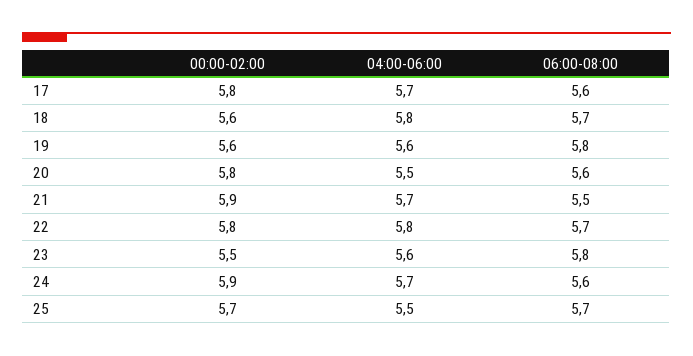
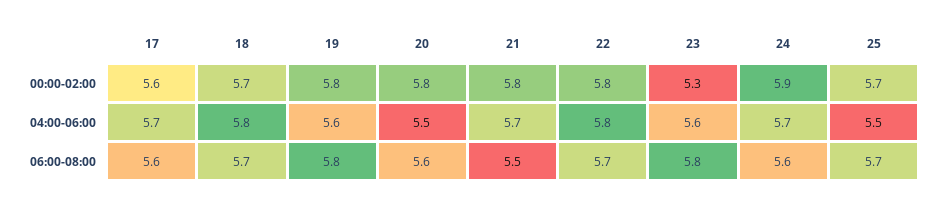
  {
    "00:00-02:00": {
-     "17": 5.8,
+     "17": 5.6,
-     "18": 5.6,
+     "18": 5.7,
-     "19": 5.6,
+     "19": 5.8,
      "20": 5.8,
-     "21": 5.9,
+     "21": 5.8,
      "22": 5.8,
-     "23": 5.5,
+     "23": 5.3,
      "24": 5.9,
      "25": 5.7
    },
    "04:00-06:00": {
      "17": 5.7,
      "18": 5.8,
      "19": 5.6,
      "20": 5.5,
      "21": 5.7,
      "22": 5.8,
      "23": 5.6,
      "24": 5.7,
      "25": 5.5
    },
    "06:00-08:00": {
      "17": 5.6,
      "18": 5.7,
      "19": 5.8,
      "20": 5.6,
      "21": 5.5,
      "22": 5.7,
      "23": 5.8,
      "24": 5.6,
      "25": 5.7
    }
  }

